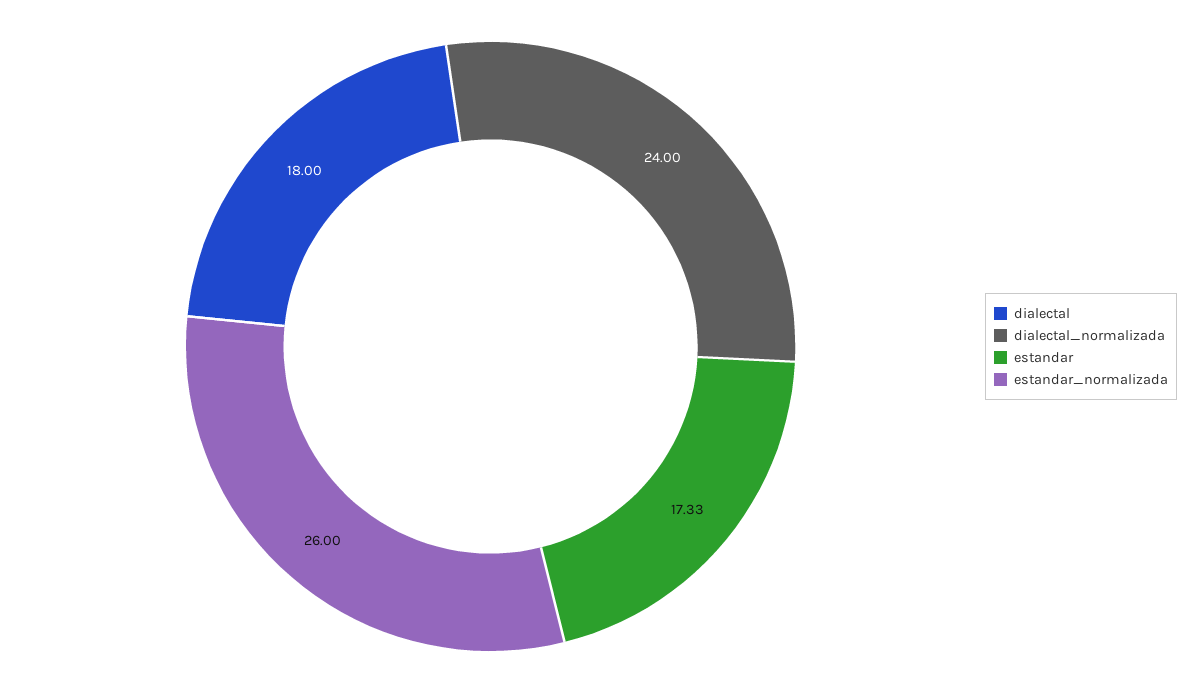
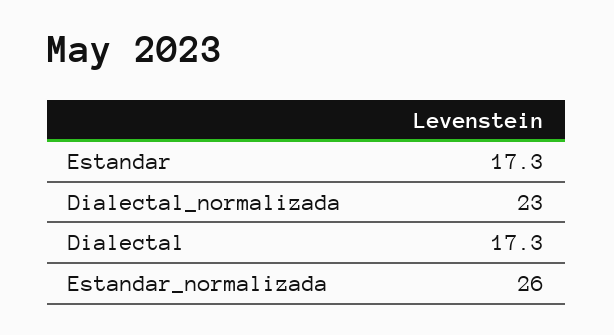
  {
-   "dialectal": 18,
+   "dialectal": 17.3,
-   "dialectal_normalizada": 24,
+   "dialectal_normalizada": 23,
    "estandar": 17.33,
    "estandar_normalizada": 26
  }

